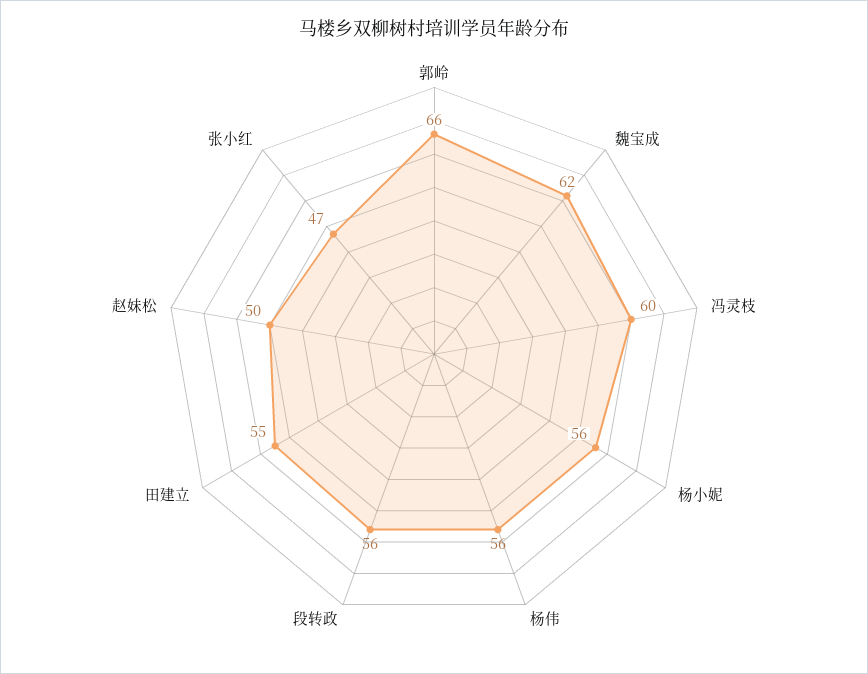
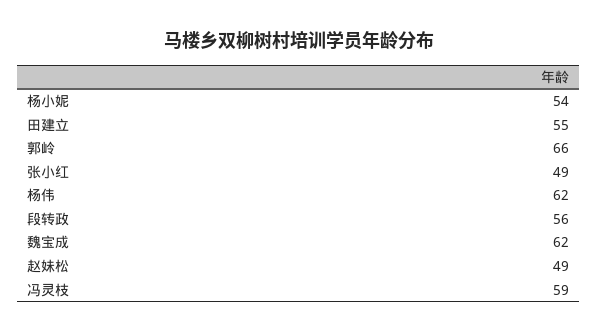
  {
    "郭岭": 66,
    "魏宝成": 62,
-   "冯灵枝": 60,
+   "冯灵枝": 59,
-   "杨小妮": 56,
+   "杨小妮": 54,
-   "杨伟": 56,
+   "杨伟": 62,
    "段转政": 56,
    "田建立": 55,
-   "赵妹松": 50,
+   "赵妹松": 49,
-   "张小红": 47
+   "张小红": 49
  }

